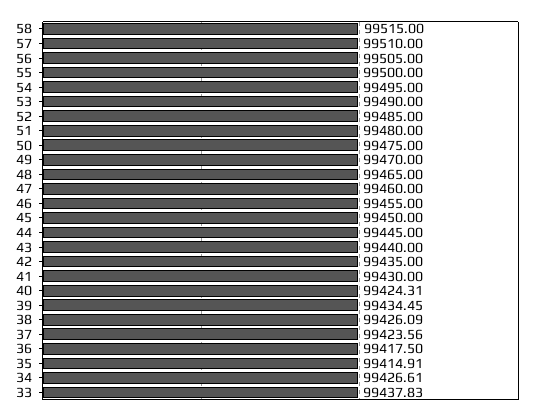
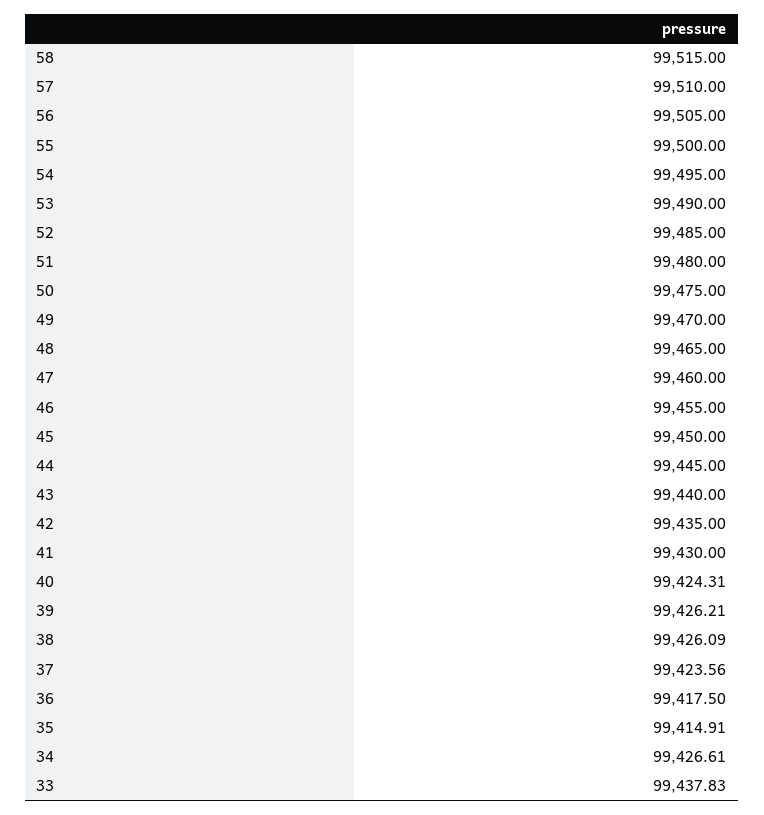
  {
    "58": 99515,
    "57": 99510,
    "56": 99505,
    "55": 99500,
    "54": 99495,
    "53": 99490,
    "52": 99485,
    "51": 99480,
    "50": 99475,
    "49": 99470,
    "48": 99465,
    "47": 99460,
    "46": 99455,
    "45": 99450,
    "44": 99445,
    "43": 99440,
    "42": 99435,
    "41": 99430,
    "40": 99424.31,
-   "39": 99434.45,
+   "39": 99426.21,
    "38": 99426.09,
    "37": 99423.56,
    "36": 99417.5,
    "35": 99414.91,
    "34": 99426.61,
    "33": 99437.83
  }

